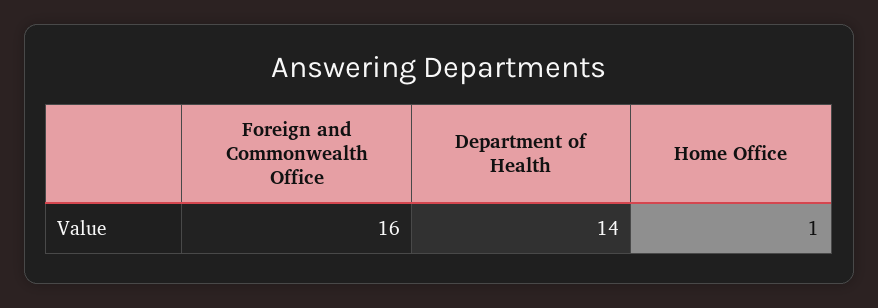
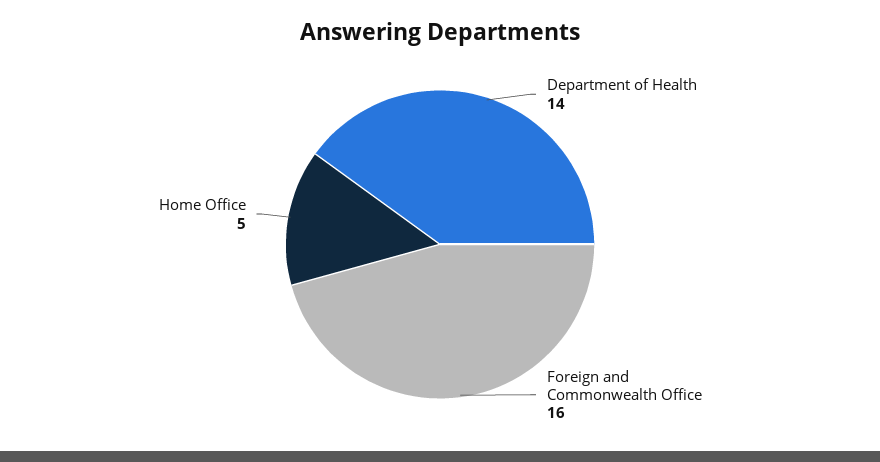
  {
    "Foreign and Commonwealth Office": 16,
    "Department of Health": 14,
-   "Home Office": 1
+   "Home Office": 5
  }

